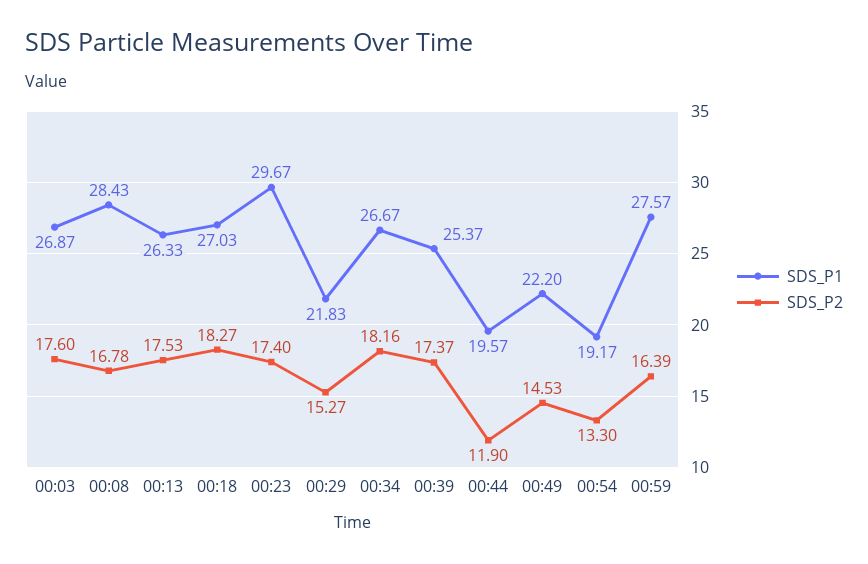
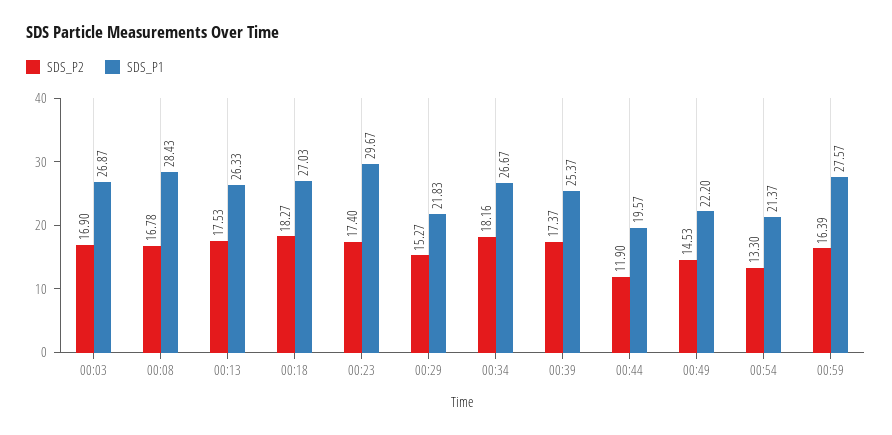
  {
    "SDS_P1": {
      "00:03": 26.87,
      "00:08": 28.43,
      "00:13": 26.33,
      "00:18": 27.03,
      "00:23": 29.67,
      "00:29": 21.83,
      "00:34": 26.67,
      "00:39": 25.37,
      "00:44": 19.57,
      "00:49": 22.2,
-     "00:54": 19.17,
+     "00:54": 21.37,
      "00:59": 27.57
    },
    "SDS_P2": {
-     "00:03": 17.6,
+     "00:03": 16.9,
      "00:08": 16.78,
      "00:13": 17.53,
      "00:18": 18.27,
      "00:23": 17.4,
      "00:29": 15.27,
      "00:34": 18.16,
      "00:39": 17.37,
      "00:44": 11.9,
      "00:49": 14.53,
      "00:54": 13.3,
      "00:59": 16.39
    }
  }

